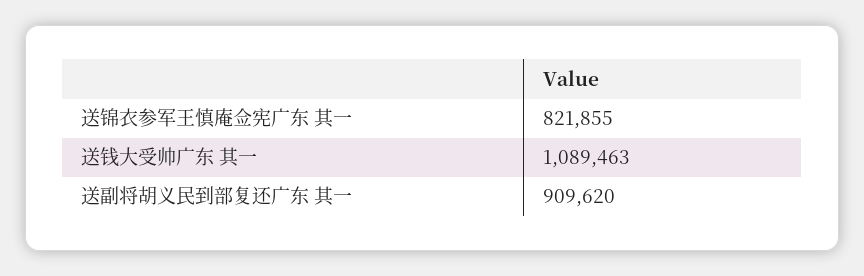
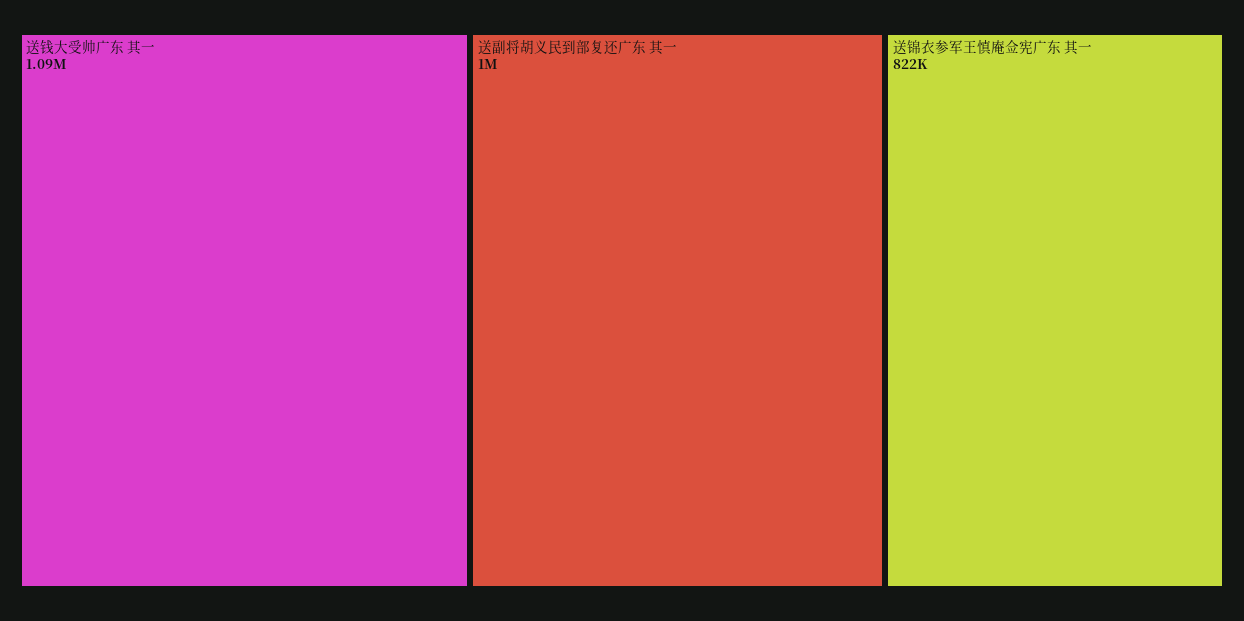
  {
    "送锦衣参军王慎庵佥宪广东 其一": 821855,
    "送钱大受帅广东 其一": 1089463,
-   "送副将胡义民到部复还广东 其一": 909620
+   "送副将胡义民到部复还广东 其一": 1000000
  }

